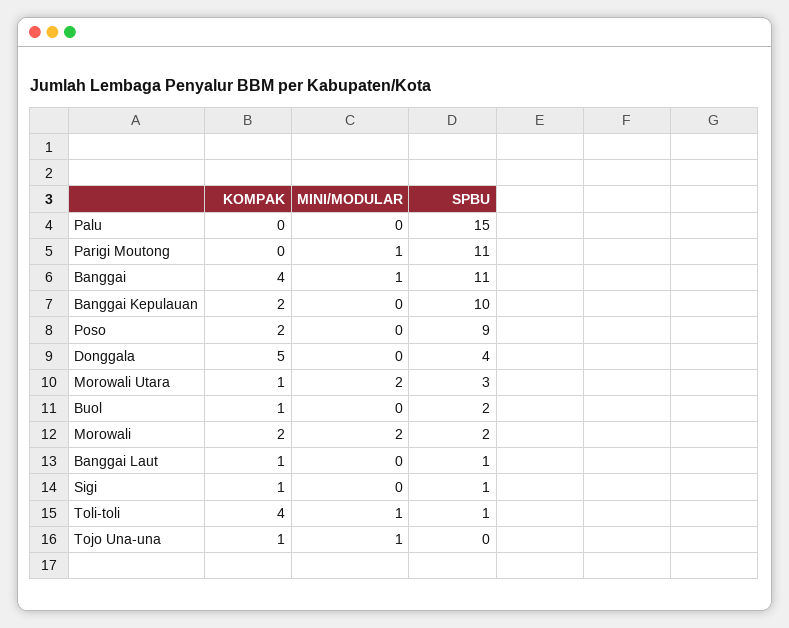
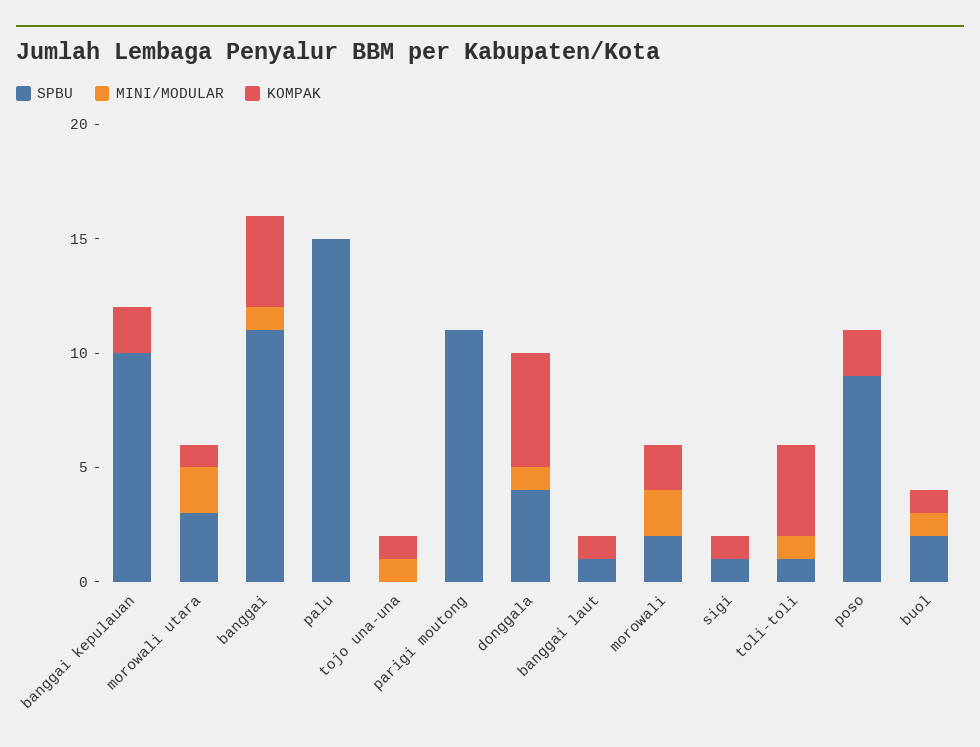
  {
    "KOMPAK": {
      "Palu": 0,
      "Parigi Moutong": 0,
      "Banggai": 4,
      "Banggai Kepulauan": 2,
      "Poso": 2,
      "Donggala": 5,
      "Morowali Utara": 1,
      "Buol": 1,
      "Morowali": 2,
      "Banggai Laut": 1,
      "Sigi": 1,
      "Toli-toli": 4,
      "Tojo Una-una": 1
    },
    "MINI/MODULAR": {
      "Palu": 0,
-     "Parigi Moutong": 1,
+     "Parigi Moutong": 0,
      "Banggai": 1,
      "Banggai Kepulauan": 0,
      "Poso": 0,
-     "Donggala": 0,
+     "Donggala": 1,
      "Morowali Utara": 2,
-     "Buol": 0,
+     "Buol": 1,
      "Morowali": 2,
      "Banggai Laut": 0,
      "Sigi": 0,
      "Toli-toli": 1,
      "Tojo Una-una": 1
    },
    "SPBU": {
      "Palu": 15,
      "Parigi Moutong": 11,
      "Banggai": 11,
      "Banggai Kepulauan": 10,
      "Poso": 9,
      "Donggala": 4,
      "Morowali Utara": 3,
      "Buol": 2,
      "Morowali": 2,
      "Banggai Laut": 1,
      "Sigi": 1,
      "Toli-toli": 1,
      "Tojo Una-una": 0
    }
  }

